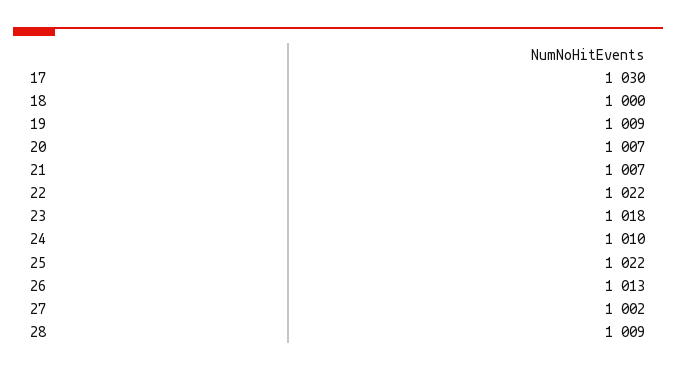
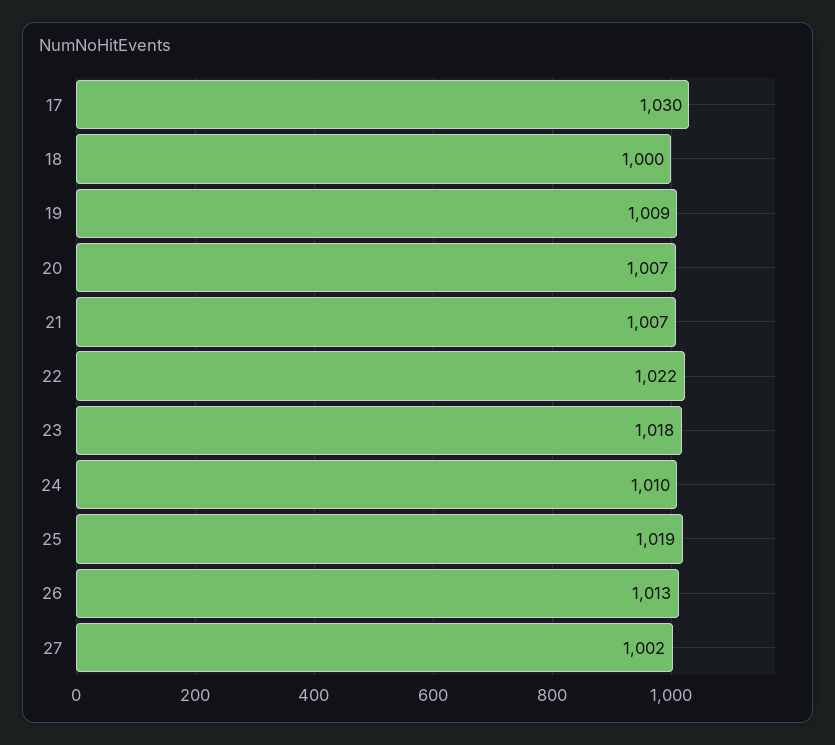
  {
    "17": 1030,
    "18": 1000,
    "19": 1009,
    "20": 1007,
    "21": 1007,
    "22": 1022,
    "23": 1018,
    "24": 1010,
-   "25": 1022,
+   "25": 1019,
    "26": 1013,
-   "27": 1002,
+   "27": 1002
-   "28": 1009
  }

